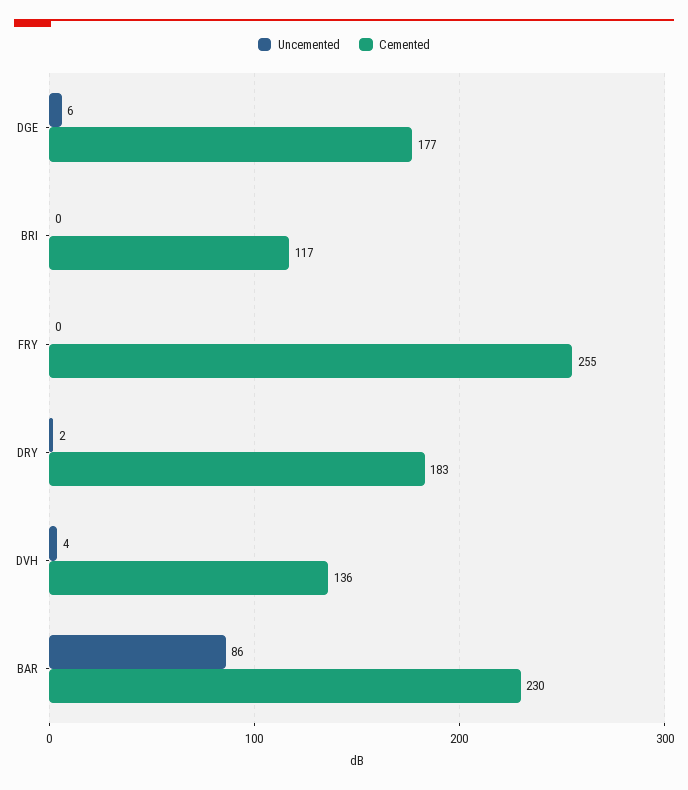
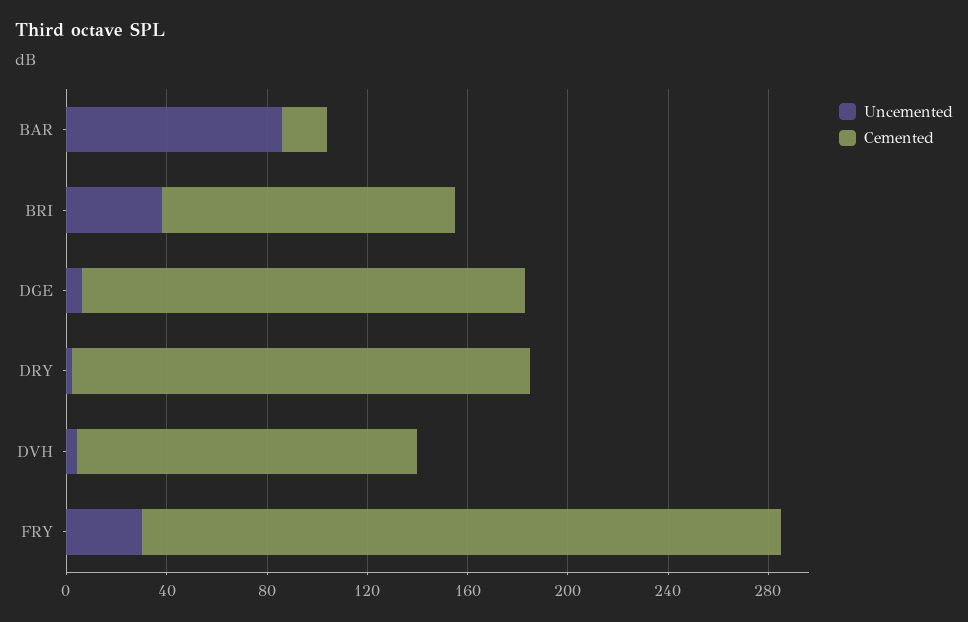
  {
    "Uncemented": {
      "DGE": 6,
-     "BRI": 0,
+     "BRI": 40,
-     "FRY": 0,
+     "FRY": 30,
      "DRY": 2,
      "DVH": 4,
      "BAR": 86
    },
    "Cemented": {
      "DGE": 177,
      "BRI": 117,
      "FRY": 255,
      "DRY": 183,
      "DVH": 136,
-     "BAR": 230
+     "BAR": 20
    }
  }

